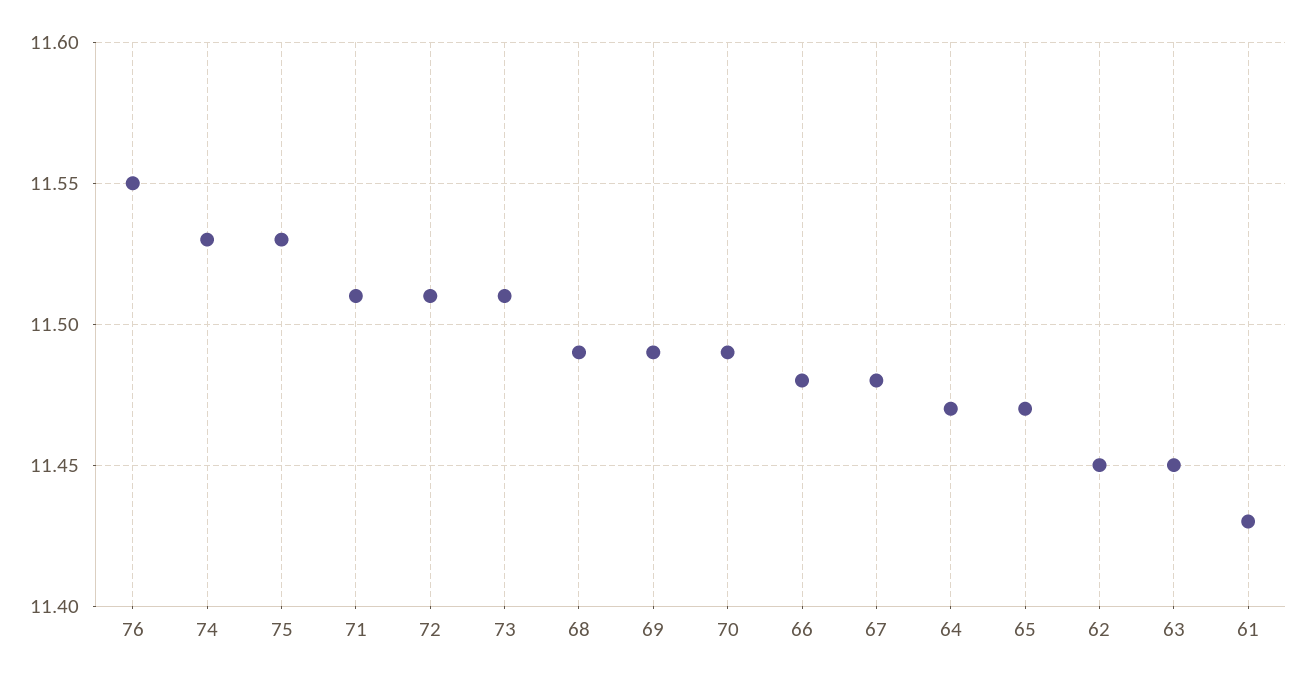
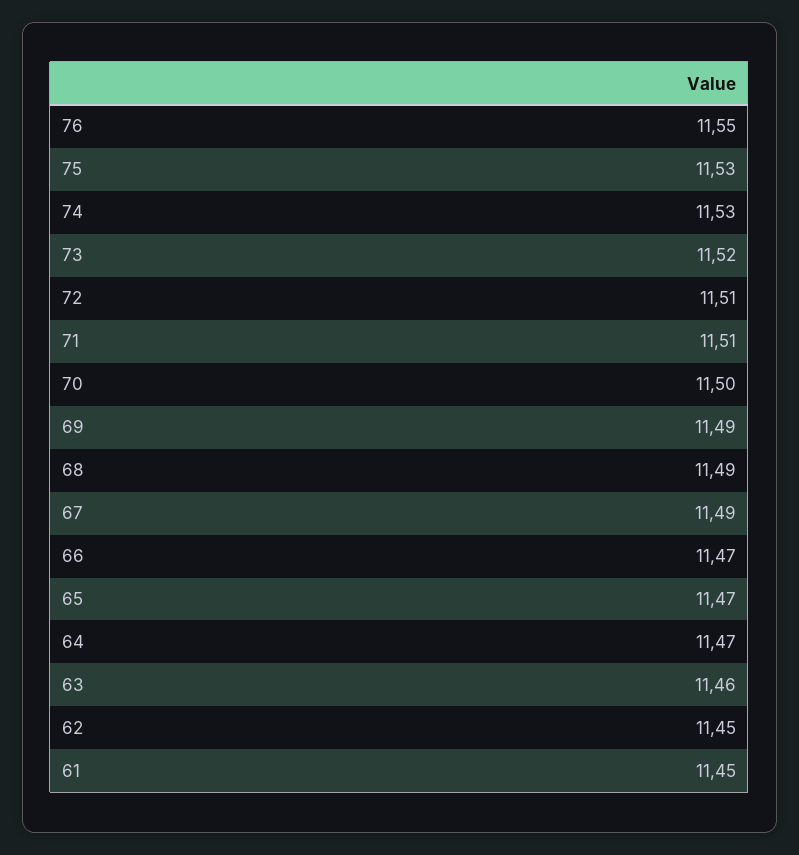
  {
    "76": 11.55,
    "74": 11.53,
    "75": 11.53,
    "71": 11.51,
    "72": 11.51,
-   "73": 11.51,
+   "73": 11.52,
    "68": 11.49,
    "69": 11.49,
-   "70": 11.49,
+   "70": 11.5,
-   "66": 11.48,
+   "66": 11.47,
-   "67": 11.48,
+   "67": 11.49,
    "64": 11.47,
    "65": 11.47,
    "62": 11.45,
-   "63": 11.45,
+   "63": 11.46,
-   "61": 11.43
+   "61": 11.45
  }

